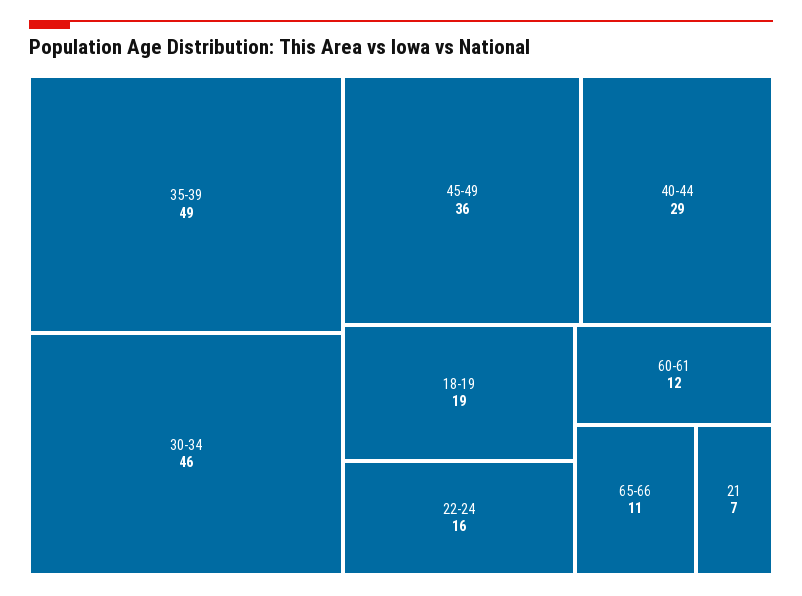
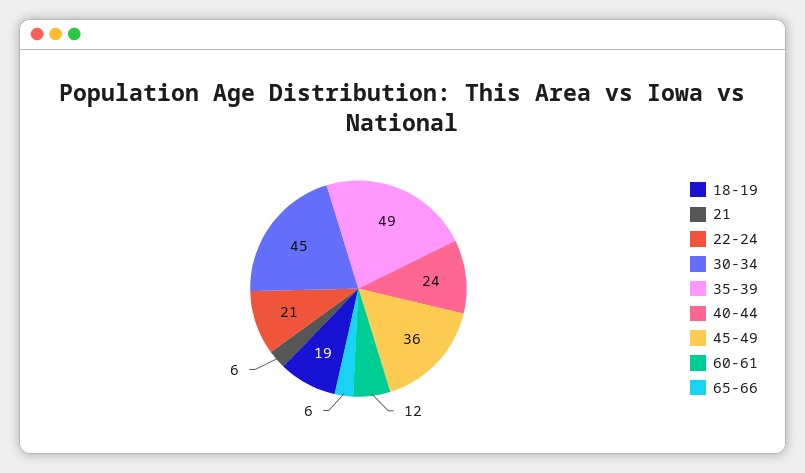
  {
    "35-39": 49,
-   "30-34": 46,
+   "30-34": 45,
    "45-49": 36,
-   "40-44": 29,
+   "40-44": 24,
    "18-19": 19,
-   "22-24": 16,
+   "22-24": 21,
    "60-61": 12,
-   "65-66": 11,
+   "65-66": 6,
-   "21": 7
+   "21": 6
  }

